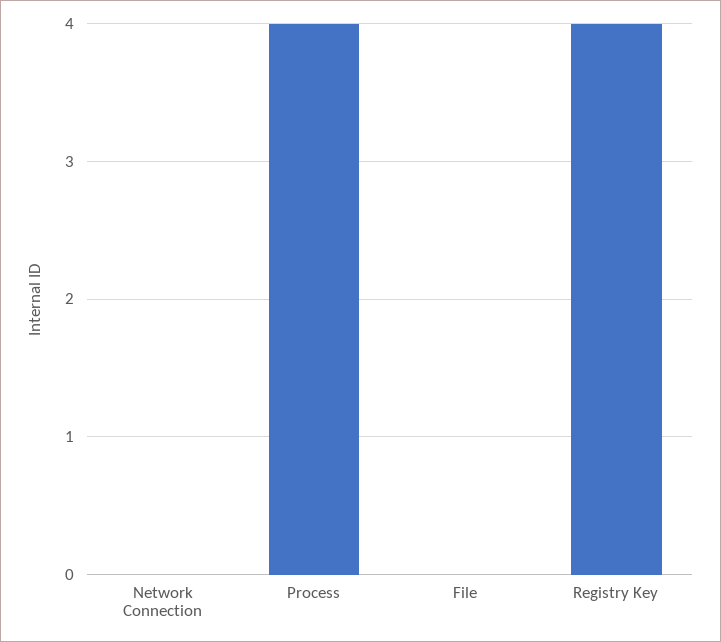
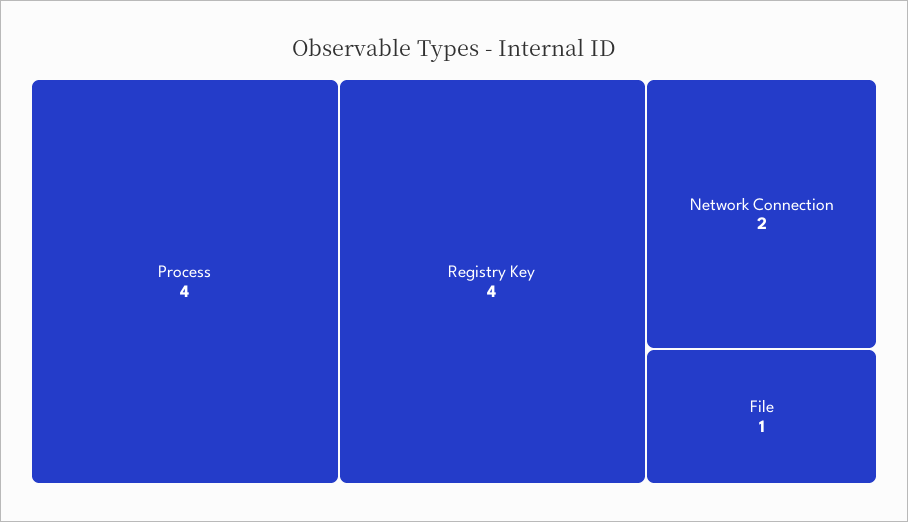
  {
-   "Network Connection": 0,
+   "Network Connection": 2,
    "Process": 4,
-   "File": 0,
+   "File": 1,
    "Registry Key": 4
  }

